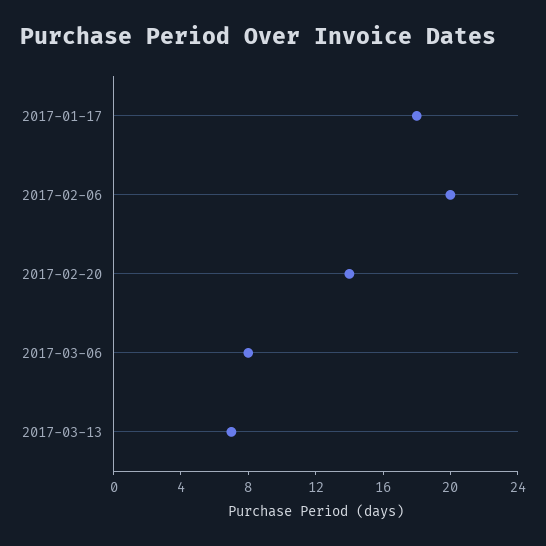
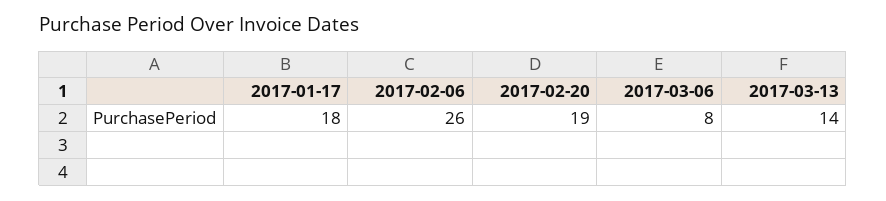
  {
    "2017-01-17": 18,
-   "2017-02-06": 20,
+   "2017-02-06": 26,
-   "2017-02-20": 14,
+   "2017-02-20": 19,
    "2017-03-06": 8,
-   "2017-03-13": 7
+   "2017-03-13": 14
  }

